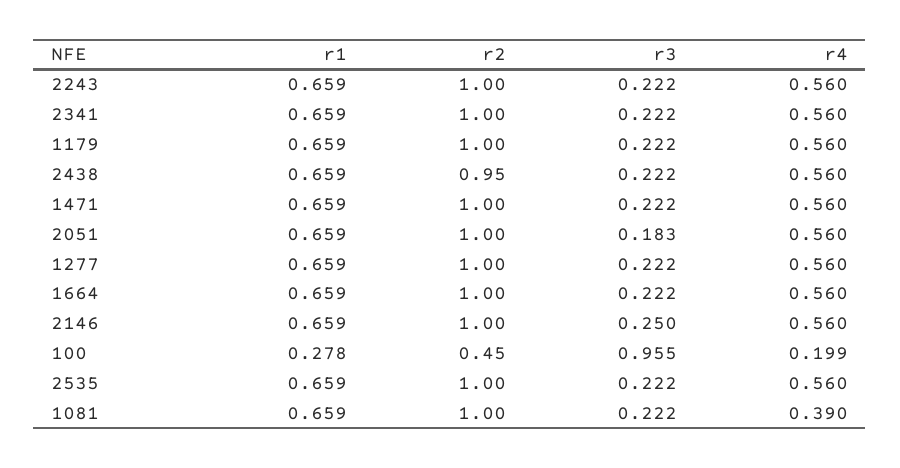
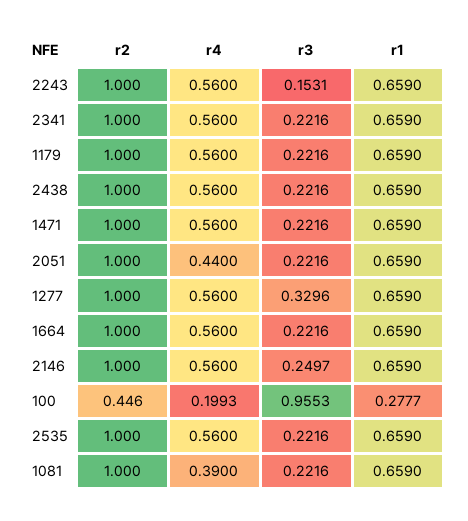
  {
    "r1": {
      "2243": 0.659,
      "2341": 0.659,
      "1179": 0.659,
      "2438": 0.659,
      "1471": 0.659,
      "2051": 0.659,
      "1277": 0.659,
      "1664": 0.659,
      "2146": 0.659,
      "100": 0.2777,
      "2535": 0.659,
      "1081": 0.659
    },
    "r2": {
      "2243": 1,
      "2341": 1,
      "1179": 1,
-     "2438": 0.95,
+     "2438": 1,
      "1471": 1,
      "2051": 1,
      "1277": 1,
      "1664": 1,
      "2146": 1,
      "100": 0.446,
      "2535": 1,
      "1081": 1
    },
    "r3": {
-     "2243": 0.222,
+     "2243": 0.1531,
      "2341": 0.2216,
      "1179": 0.2216,
      "2438": 0.2216,
      "1471": 0.2216,
-     "2051": 0.183,
+     "2051": 0.2216,
-     "1277": 0.222,
+     "1277": 0.3296,
      "1664": 0.2216,
      "2146": 0.2497,
      "100": 0.9553,
      "2535": 0.2216,
      "1081": 0.2216
    },
    "r4": {
      "2243": 0.56,
      "2341": 0.56,
      "1179": 0.56,
      "2438": 0.56,
      "1471": 0.56,
-     "2051": 0.56,
+     "2051": 0.44,
      "1277": 0.56,
      "1664": 0.56,
      "2146": 0.56,
      "100": 0.1993,
      "2535": 0.56,
      "1081": 0.39
    }
  }

